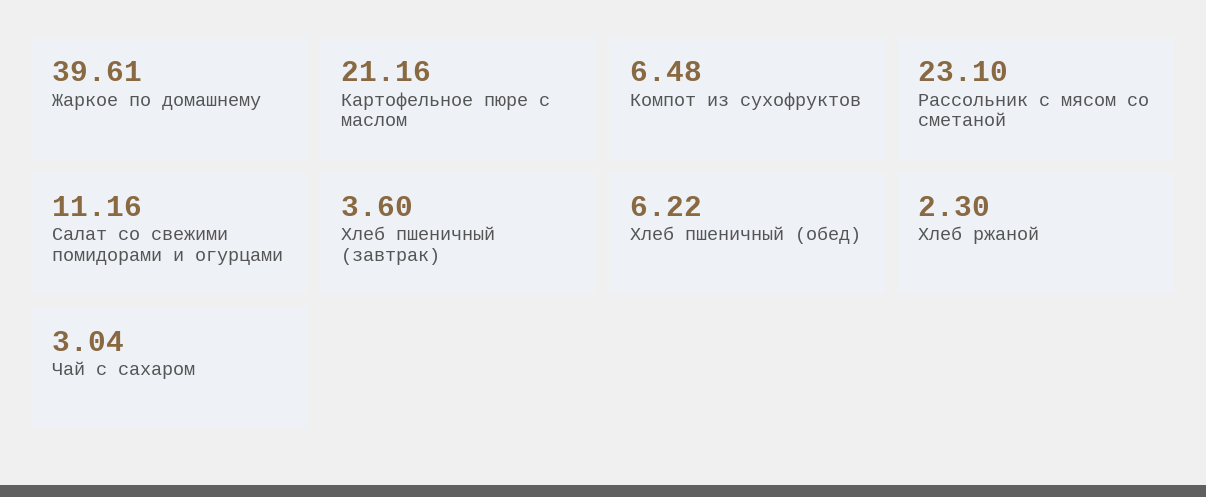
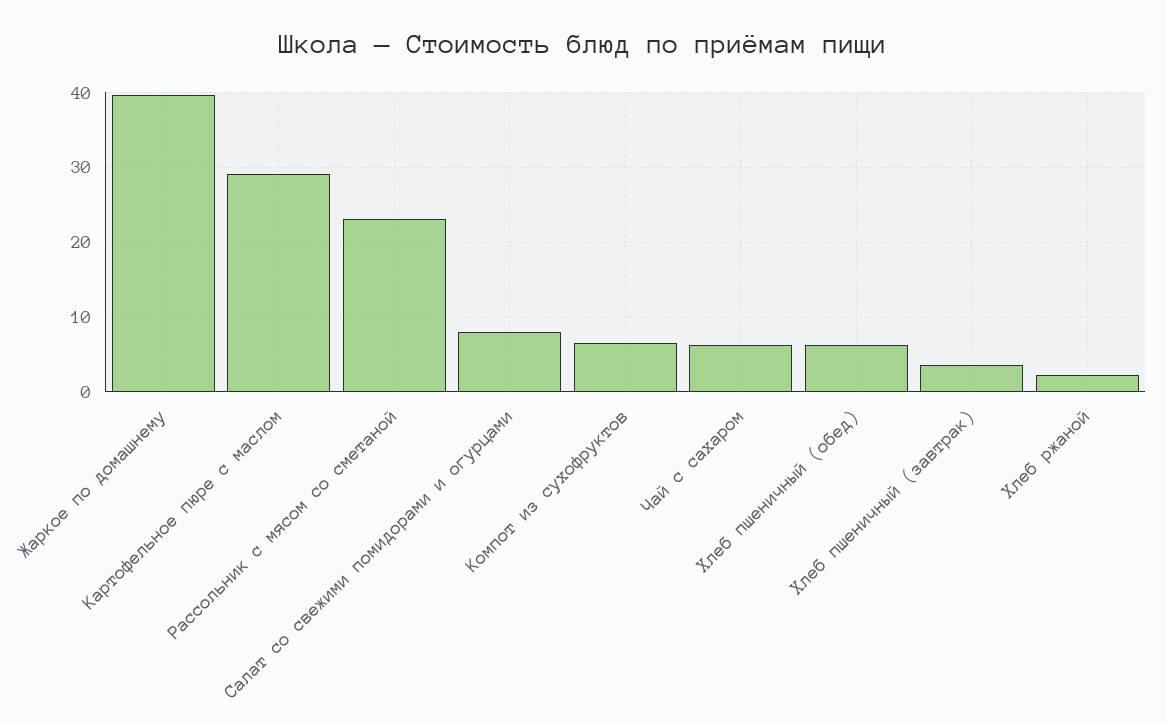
  {
    "Жаркое по домашнему": 39.61,
-   "Картофельное пюре с маслом": 21.16,
+   "Картофельное пюре с маслом": 29,
    "Компот из сухофруктов": 6.48,
    "Рассольник с мясом со сметаной": 23.1,
-   "Салат со свежими помидорами и огурцами": 11.16,
+   "Салат со свежими помидорами и огурцами": 8,
    "Хлеб пшеничный (завтрак)": 3.6,
    "Хлеб пшеничный (обед)": 6.22,
    "Хлеб ржаной": 2.3,
-   "Чай с сахаром": 3.04
+   "Чай с сахаром": 6
  }

